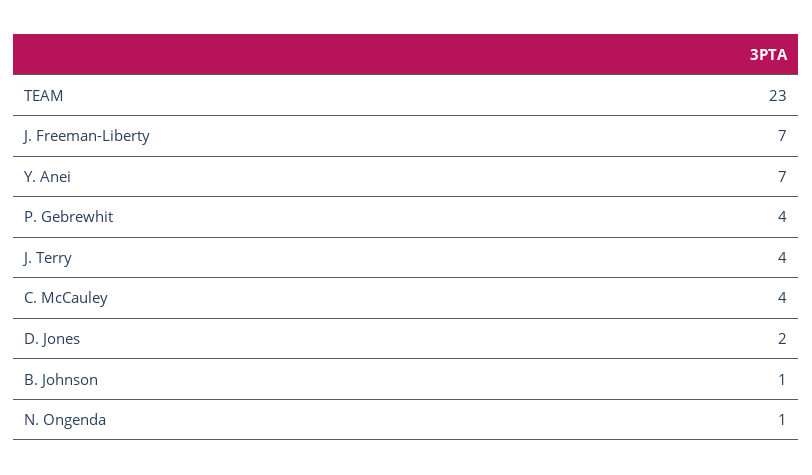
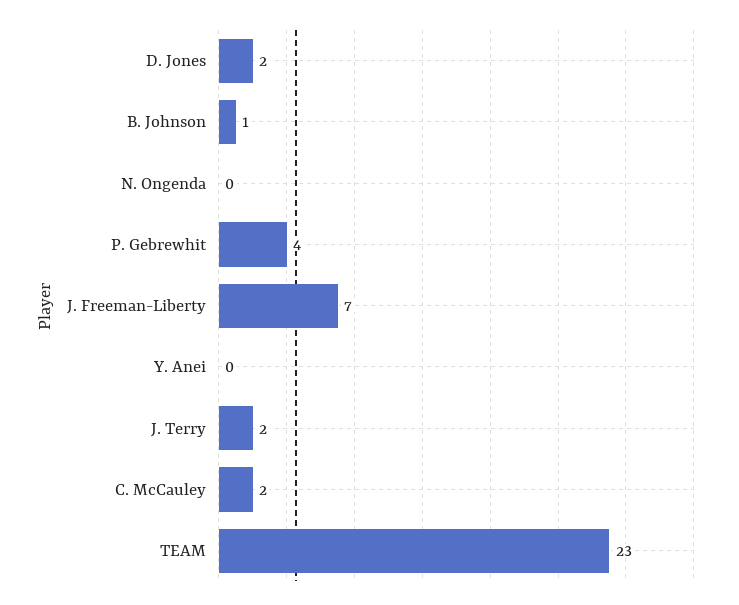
  {
    "TEAM": 23,
    "J. Freeman-Liberty": 7,
-   "Y. Anei": 7,
+   "Y. Anei": 0,
    "P. Gebrewhit": 4,
-   "J. Terry": 4,
+   "J. Terry": 2,
-   "C. McCauley": 4,
+   "C. McCauley": 2,
    "D. Jones": 2,
    "B. Johnson": 1,
-   "N. Ongenda": 1
+   "N. Ongenda": 0
  }

